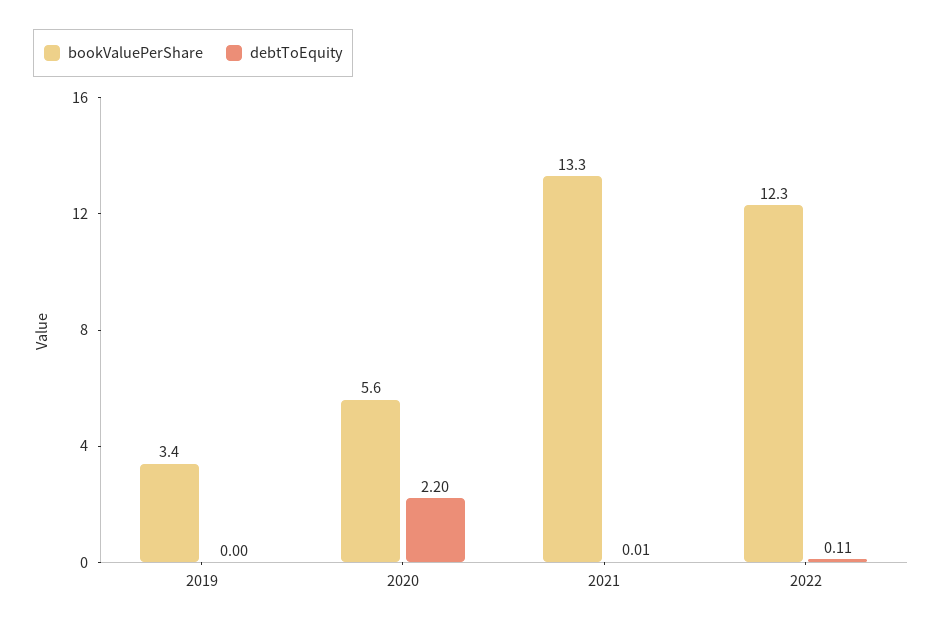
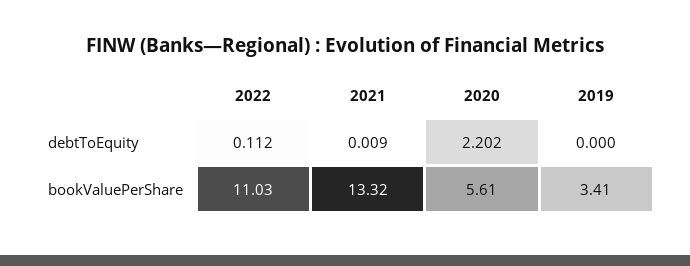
  {
    "bookValuePerShare": {
      "2019": 3.41,
      "2020": 5.61,
      "2021": 13.32,
-     "2022": 12.3
+     "2022": 11.03
    },
    "debtToEquity": {
      "2019": 0,
      "2020": 2.202,
      "2021": 0.009,
      "2022": 0.112
    }
  }

